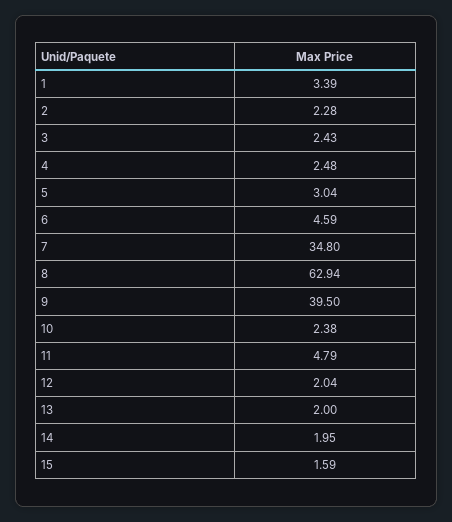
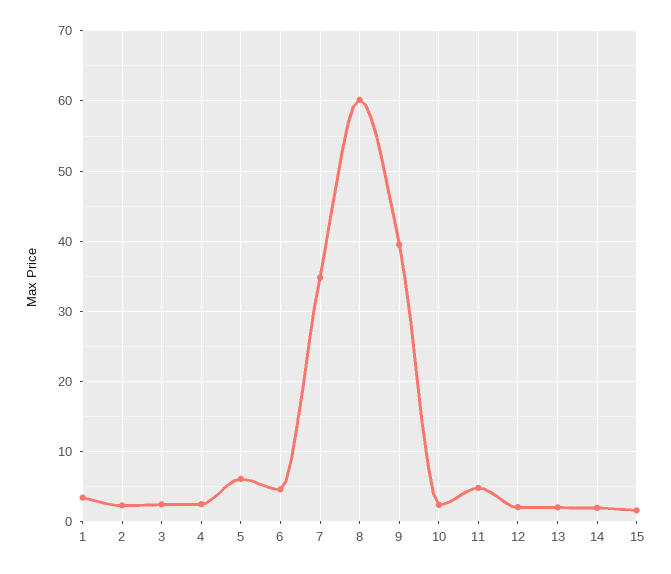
  {
    "1": 3.39,
    "2": 2.28,
    "3": 2.43,
    "4": 2.48,
-   "5": 3.04,
+   "5": 6,
    "6": 4.59,
    "7": 34.8,
-   "8": 62.94,
+   "8": 60,
    "9": 39.5,
    "10": 2.38,
    "11": 4.79,
    "12": 2.04,
    "13": 2,
    "14": 1.95,
    "15": 1.59
  }

